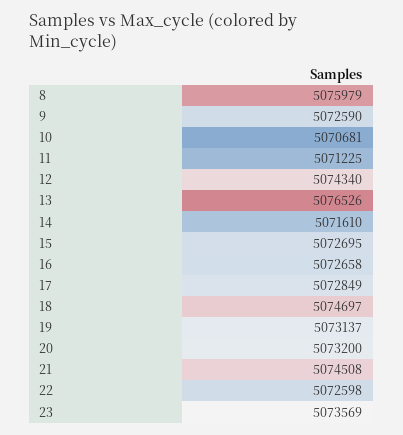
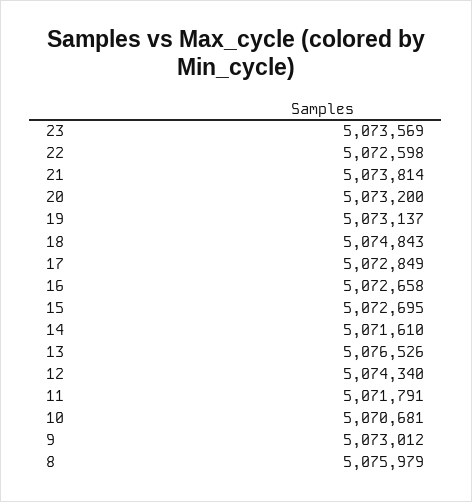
  {
    "8": 5075979,
-   "9": 5072590,
+   "9": 5073012,
    "10": 5070681,
-   "11": 5071225,
+   "11": 5071791,
    "12": 5074340,
    "13": 5076526,
    "14": 5071610,
    "15": 5072695,
    "16": 5072658,
    "17": 5072849,
-   "18": 5074697,
+   "18": 5074843,
    "19": 5073137,
    "20": 5073200,
-   "21": 5074508,
+   "21": 5073814,
    "22": 5072598,
    "23": 5073569
  }

